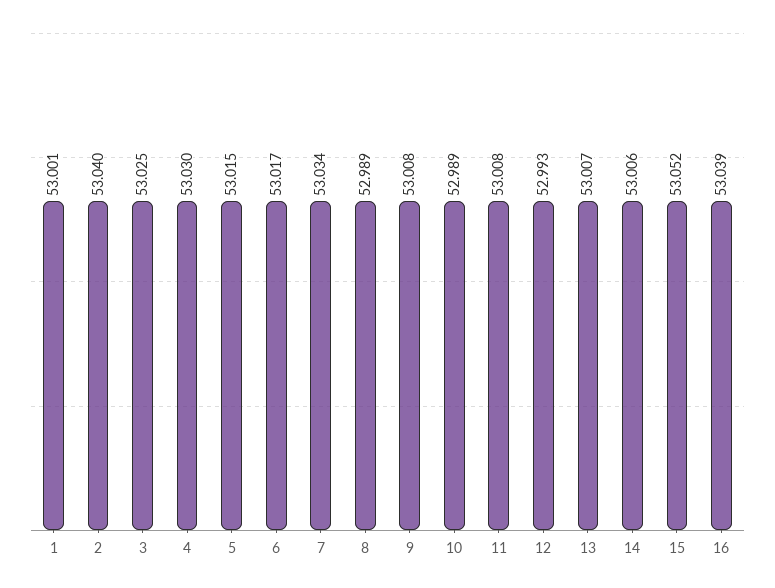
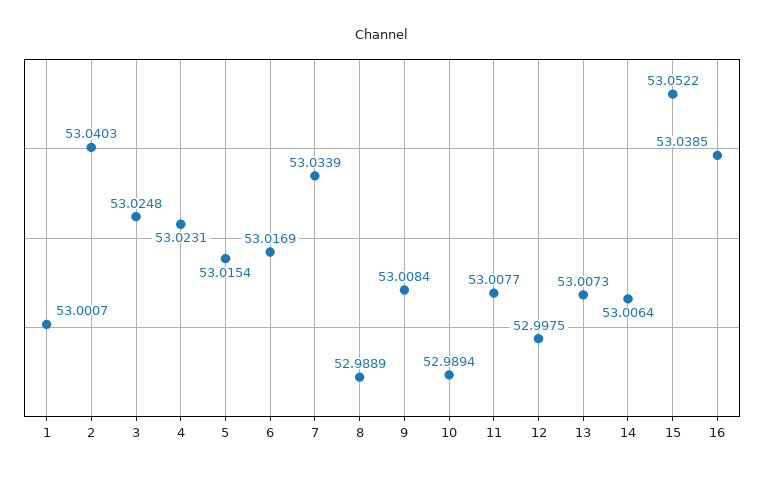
  {
    "1": 53.0007,
    "2": 53.0403,
    "3": 53.0248,
-   "4": 53.03,
+   "4": 53.0231,
    "5": 53.0154,
    "6": 53.0169,
    "7": 53.0339,
    "8": 52.9889,
    "9": 53.0084,
    "10": 52.9894,
    "11": 53.0077,
-   "12": 52.993,
+   "12": 52.9975,
    "13": 53.0073,
    "14": 53.0064,
    "15": 53.0522,
    "16": 53.0385
  }

